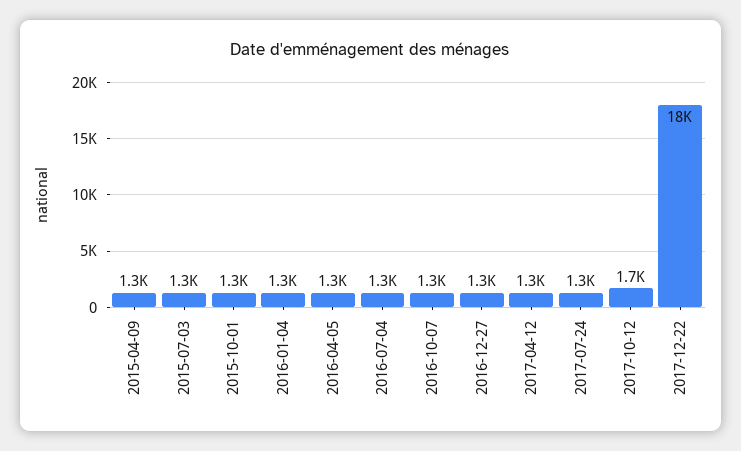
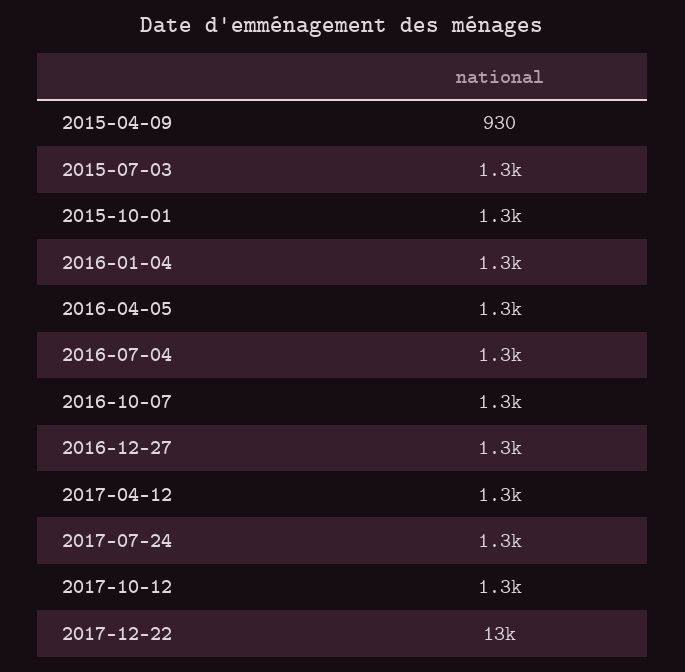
  {
-   "2015-04-09": 1300,
+   "2015-04-09": 930,
    "2015-07-03": 1300,
    "2015-10-01": 1300,
    "2016-01-04": 1300,
    "2016-04-05": 1300,
    "2016-07-04": 1300,
    "2016-10-07": 1300,
    "2016-12-27": 1300,
    "2017-04-12": 1300,
    "2017-07-24": 1300,
-   "2017-10-12": 1700,
+   "2017-10-12": 1300,
-   "2017-12-22": 18000
+   "2017-12-22": 13000
  }

